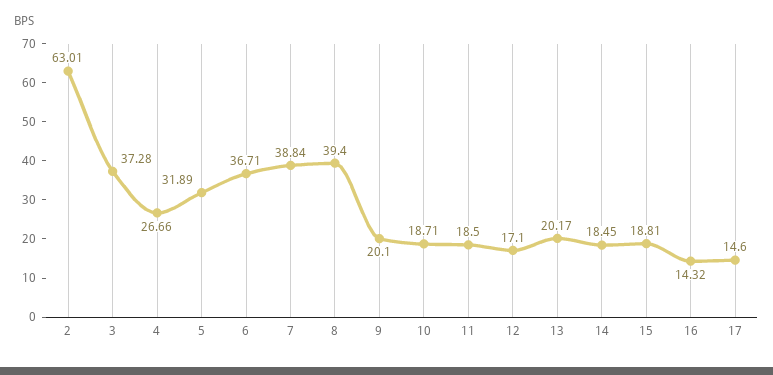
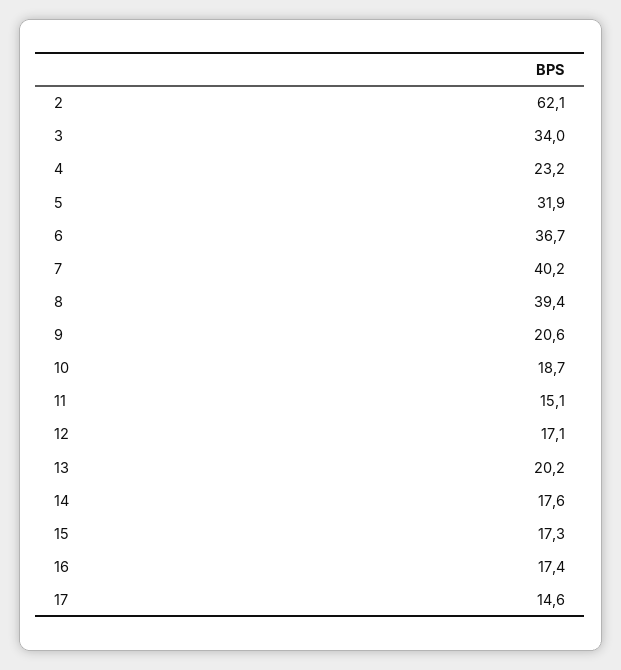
  {
-   "2": 63.01,
+   "2": 62.1,
-   "3": 37.28,
+   "3": 34,
-   "4": 26.66,
+   "4": 23.2,
    "5": 31.89,
    "6": 36.71,
-   "7": 38.84,
+   "7": 40.2,
    "8": 39.4,
-   "9": 20.1,
+   "9": 20.6,
    "10": 18.71,
-   "11": 18.5,
+   "11": 15.1,
    "12": 17.1,
    "13": 20.17,
-   "14": 18.45,
+   "14": 17.6,
-   "15": 18.81,
+   "15": 17.3,
-   "16": 14.32,
+   "16": 17.4,
    "17": 14.6
  }

